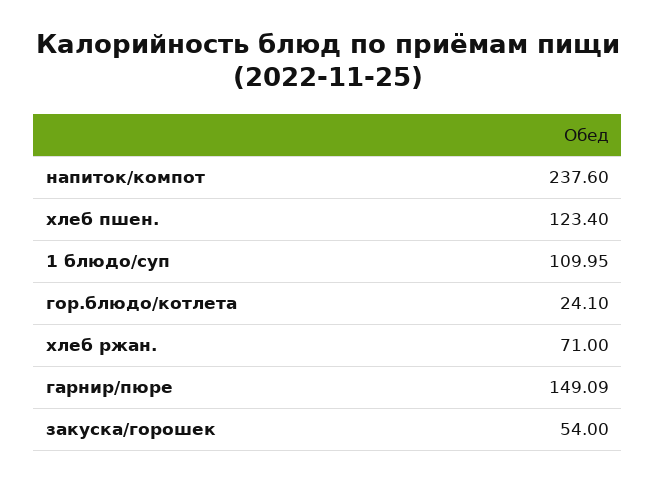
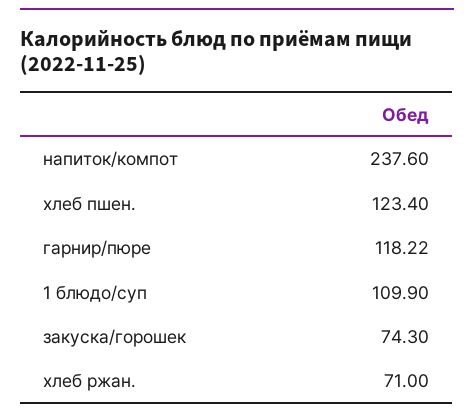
  {
    "напиток/компот": 237.6,
    "хлеб пшен.": 123.4,
-   "1 блюдо/суп": 109.95,
+   "1 блюдо/суп": 109.9,
-   "гор.блюдо/котлета": 24.1,
    "хлеб ржан.": 71,
-   "гарнир/пюре": 149.09,
+   "гарнир/пюре": 118.22,
-   "закуска/горошек": 54
+   "закуска/горошек": 74.3
  }

